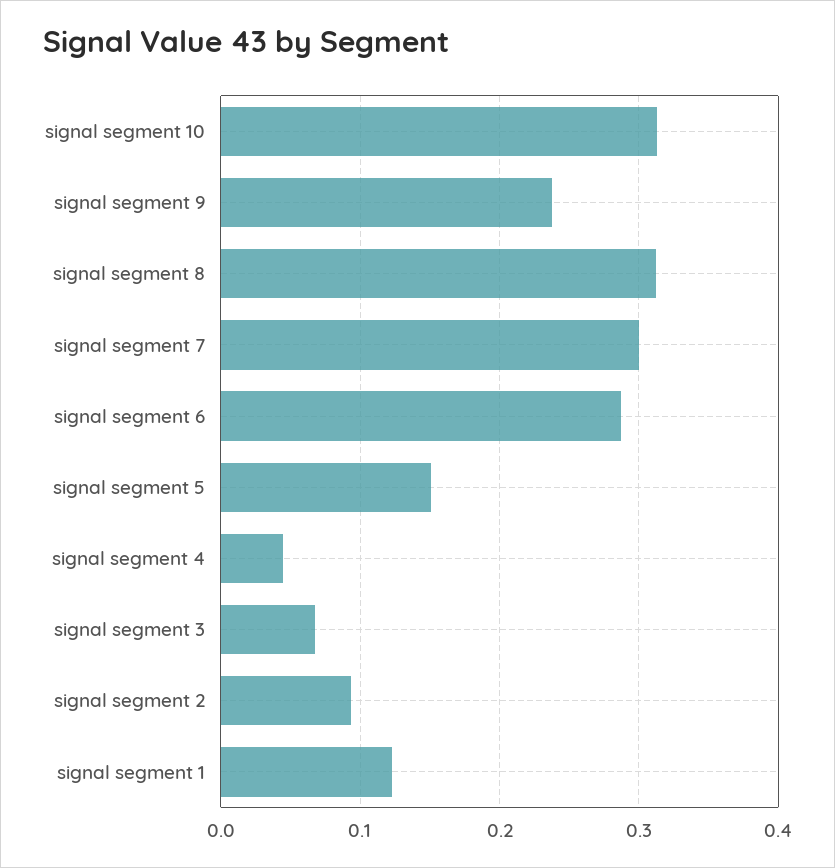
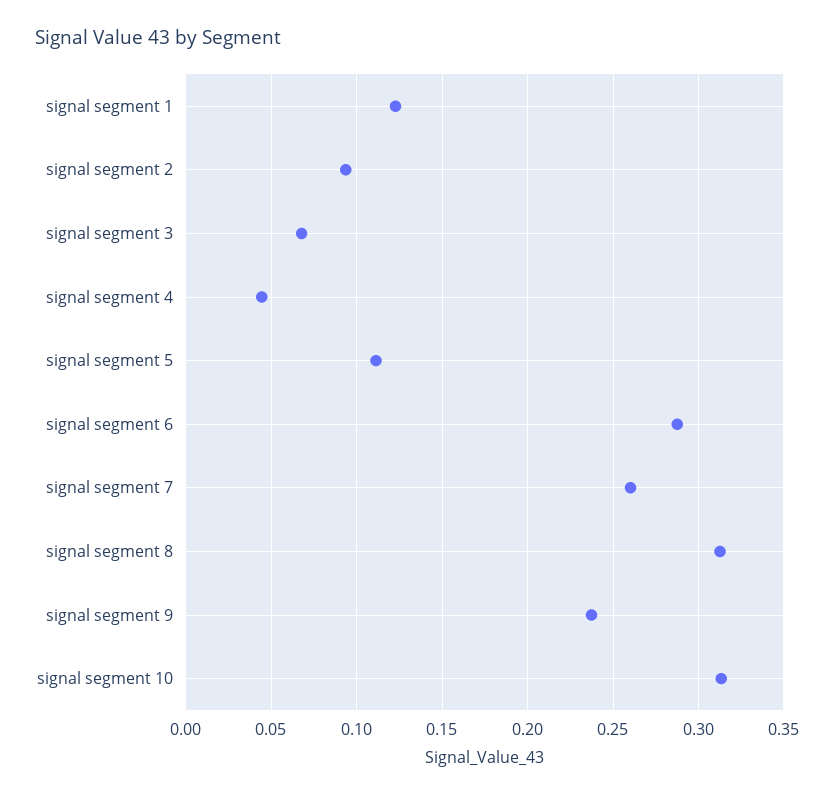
  {
    "signal segment 10": 0.315,
    "signal segment 9": 0.235,
    "signal segment 8": 0.315,
-   "signal segment 7": 0.3,
+   "signal segment 7": 0.26,
    "signal segment 6": 0.29,
-   "signal segment 5": 0.15,
+   "signal segment 5": 0.11,
    "signal segment 4": 0.045,
    "signal segment 3": 0.07,
    "signal segment 2": 0.095,
    "signal segment 1": 0.125
  }

